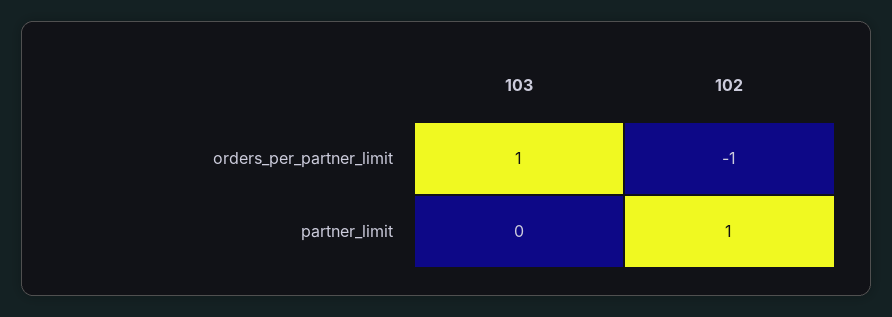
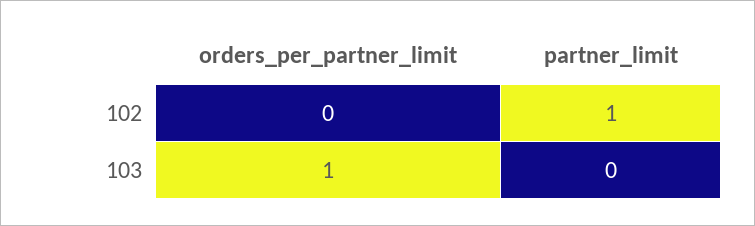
  {
    "103": {
      "orders_per_partner_limit": 1,
      "partner_limit": 0
    },
    "102": {
-     "orders_per_partner_limit": -1,
+     "orders_per_partner_limit": 0,
      "partner_limit": 1
    }
  }

